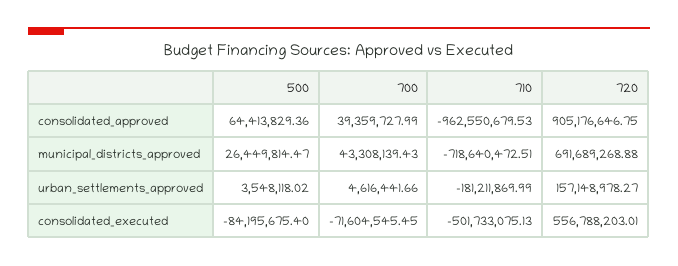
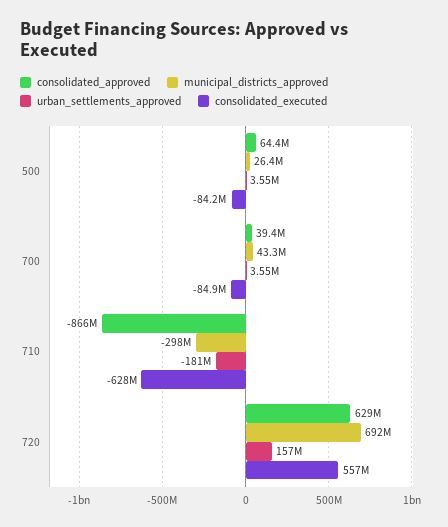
  {
    "consolidated_approved": {
      "500": 64413829.36,
      "700": 39359727.99,
-     "710": -962550679.53,
+     "710": -866000000,
-     "720": 905176646.75
+     "720": 629000000
    },
    "municipal_districts_approved": {
      "500": 26449814.47,
      "700": 43308139.43,
-     "710": -718640472.51,
+     "710": -298000000,
      "720": 691689268.88
    },
    "urban_settlements_approved": {
      "500": 3548118.02,
-     "700": 4616441.66,
+     "700": 3550000,
      "710": -181211869.99,
      "720": 157148978.27
    },
    "consolidated_executed": {
      "500": -84195675.4,
-     "700": -71604545.45,
+     "700": -84900000,
-     "710": -501733075.13,
+     "710": -628000000,
      "720": 556788203.01
    }
  }

